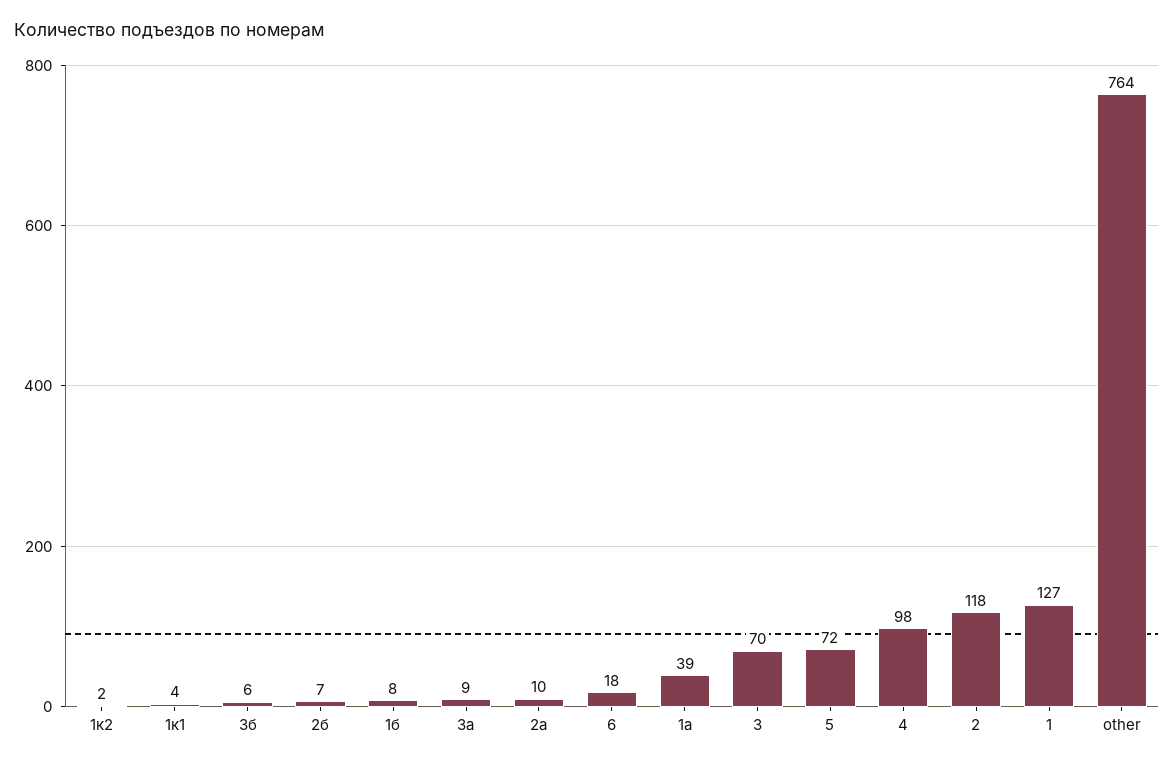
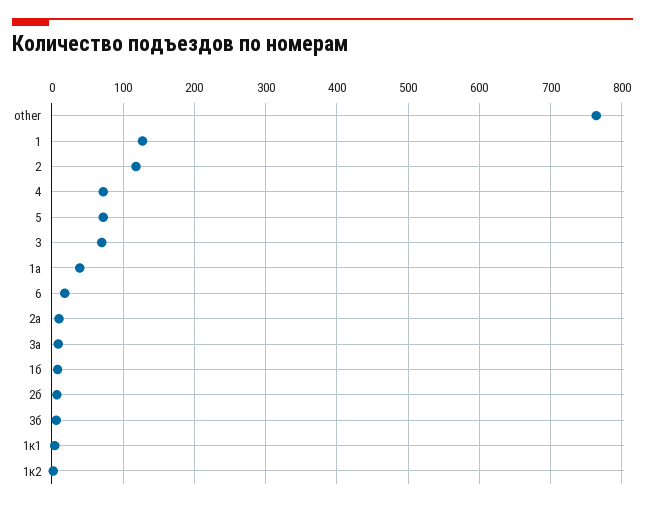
  {
    "1к2": 2,
    "1к1": 4,
    "3б": 6,
    "2б": 7,
    "1б": 8,
    "3а": 9,
    "2а": 10,
    "6": 18,
    "1а": 39,
    "3": 70,
    "5": 72,
-   "4": 98,
+   "4": 70,
    "2": 118,
    "1": 127,
    "other": 764
  }

